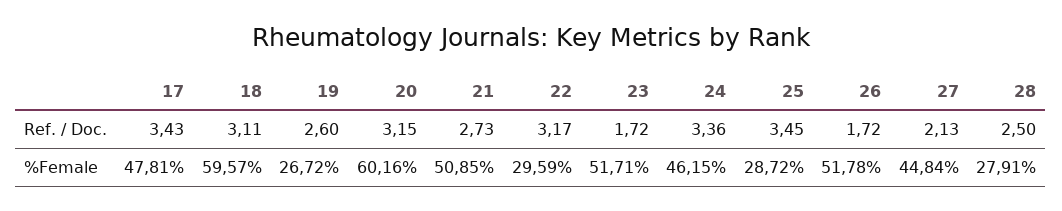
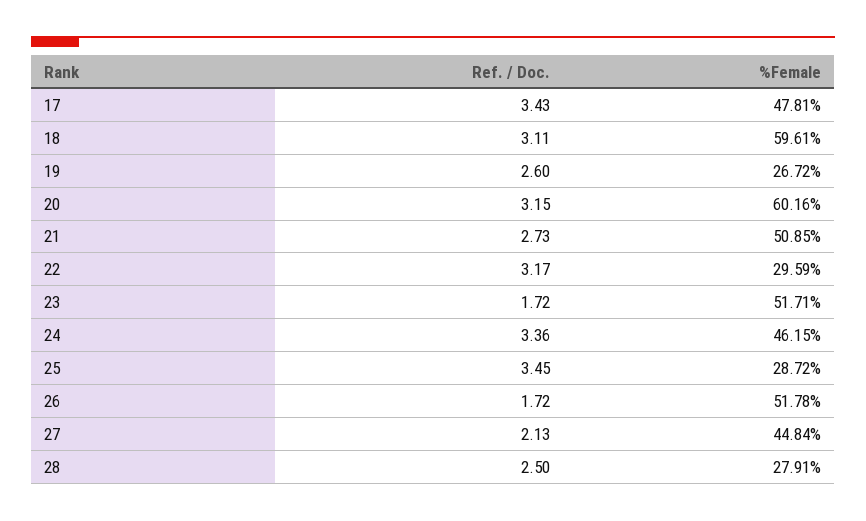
  {
    "17": {
      "Ref. / Doc.": 3.43,
      "%Female": 47.81
    },
    "18": {
      "Ref. / Doc.": 3.11,
-     "%Female": 59.57
+     "%Female": 59.61
    },
    "19": {
      "Ref. / Doc.": 2.6,
      "%Female": 26.72
    },
    "20": {
      "Ref. / Doc.": 3.15,
      "%Female": 60.16
    },
    "21": {
      "Ref. / Doc.": 2.73,
      "%Female": 50.85
    },
    "22": {
      "Ref. / Doc.": 3.17,
      "%Female": 29.59
    },
    "23": {
      "Ref. / Doc.": 1.72,
      "%Female": 51.71
    },
    "24": {
      "Ref. / Doc.": 3.36,
      "%Female": 46.15
    },
    "25": {
      "Ref. / Doc.": 3.45,
      "%Female": 28.72
    },
    "26": {
      "Ref. / Doc.": 1.72,
      "%Female": 51.78
    },
    "27": {
      "Ref. / Doc.": 2.13,
      "%Female": 44.84
    },
    "28": {
      "Ref. / Doc.": 2.5,
      "%Female": 27.91
    }
  }

